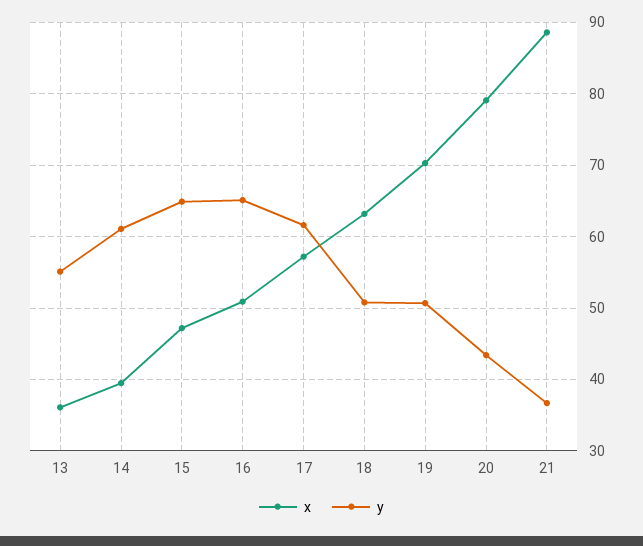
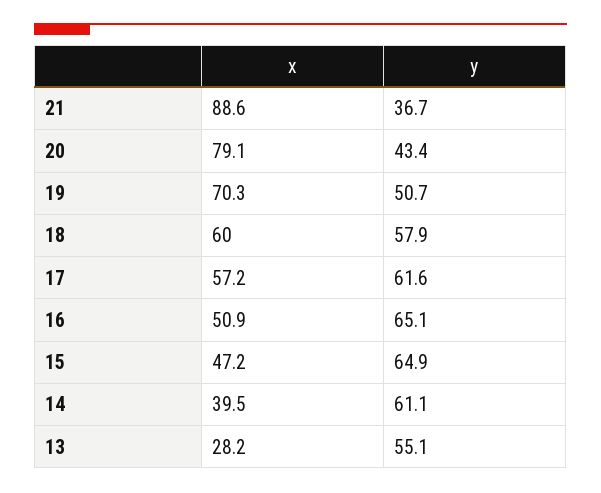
  {
    "x": {
-     "13": 36,
+     "13": 28.2,
      "14": 39.5,
      "15": 47.2,
      "16": 50.9,
      "17": 57.2,
-     "18": 63,
+     "18": 60,
      "19": 70.3,
      "20": 79.1,
      "21": 88.6
    },
    "y": {
      "13": 55.1,
      "14": 61.1,
      "15": 64.9,
      "16": 65.1,
      "17": 61.6,
-     "18": 51,
+     "18": 57.9,
      "19": 50.7,
      "20": 43.4,
      "21": 36.7
    }
  }

